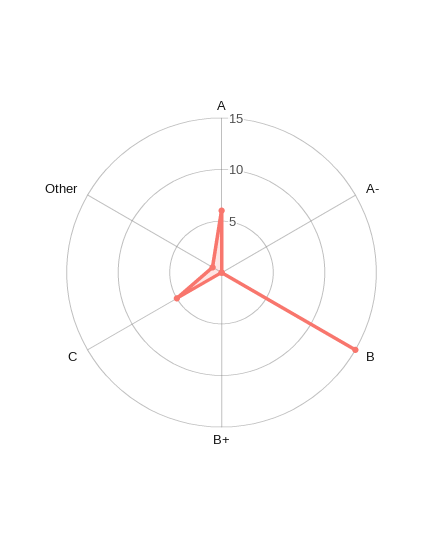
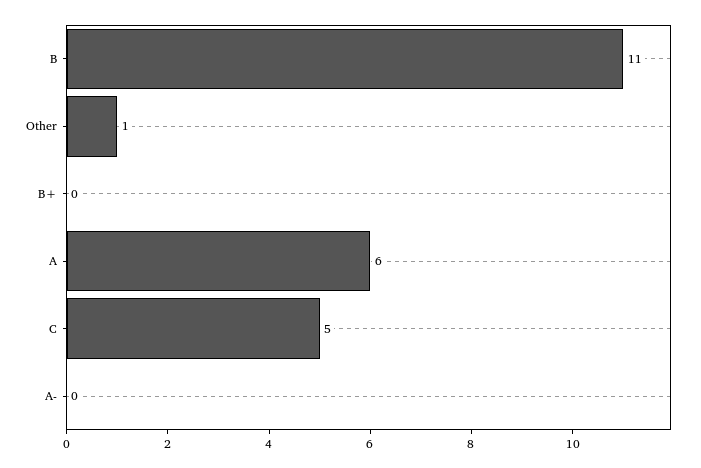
  {
    "A": 6,
    "A-": 0,
-   "B": 15,
+   "B": 11,
    "B+": 0,
    "C": 5,
    "Other": 1
  }

